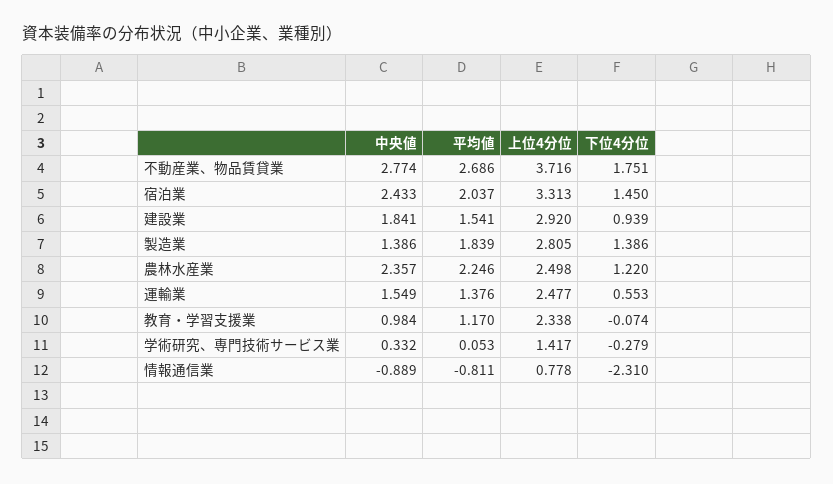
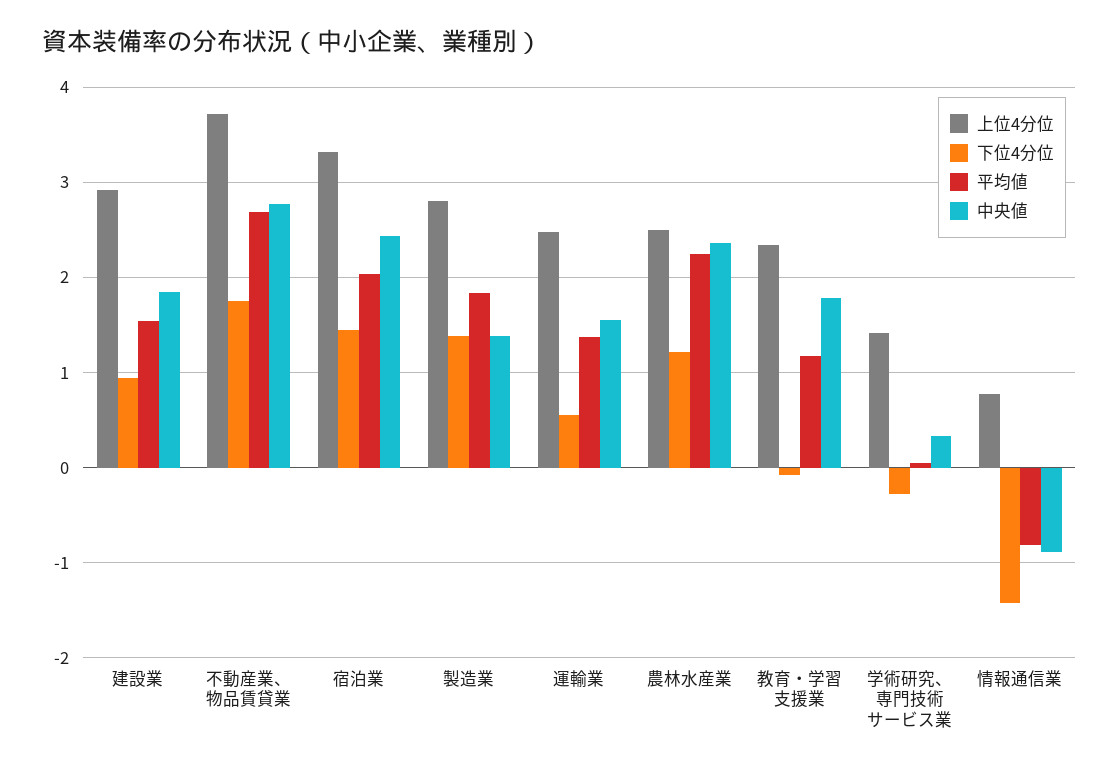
  {
    "中央値": {
      "不動産業、物品賃貸業": 2.774,
      "宿泊業": 2.433,
      "建設業": 1.841,
      "製造業": 1.386,
      "農林水産業": 2.357,
      "運輸業": 1.549,
-     "教育・学習支援業": 0.984,
+     "教育・学習支援業": 1.8,
      "学術研究、専門技術サービス業": 0.332,
      "情報通信業": -0.889
    },
    "平均値": {
      "不動産業、物品賃貸業": 2.686,
      "宿泊業": 2.037,
      "建設業": 1.541,
      "製造業": 1.839,
      "農林水産業": 2.246,
      "運輸業": 1.376,
      "教育・学習支援業": 1.17,
      "学術研究、専門技術サービス業": 0.053,
      "情報通信業": -0.811
    },
    "上位4分位": {
      "不動産業、物品賃貸業": 3.716,
      "宿泊業": 3.313,
      "建設業": 2.92,
      "製造業": 2.805,
      "農林水産業": 2.498,
      "運輸業": 2.477,
      "教育・学習支援業": 2.338,
      "学術研究、専門技術サービス業": 1.417,
      "情報通信業": 0.778
    },
    "下位4分位": {
      "不動産業、物品賃貸業": 1.751,
      "宿泊業": 1.45,
      "建設業": 0.939,
      "製造業": 1.386,
      "農林水産業": 1.22,
      "運輸業": 0.553,
      "教育・学習支援業": -0.074,
      "学術研究、専門技術サービス業": -0.279,
-     "情報通信業": -2.31
+     "情報通信業": -1.4
    }
  }

